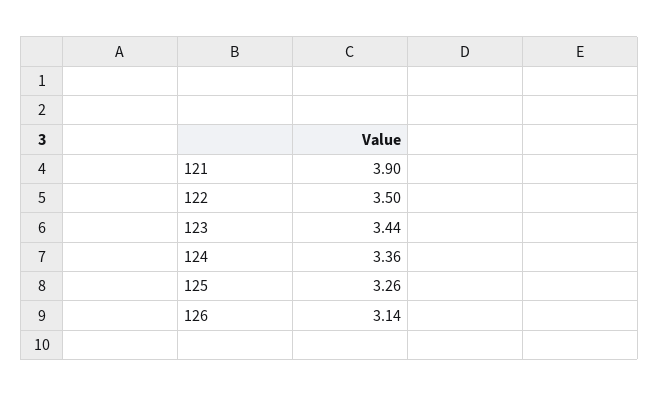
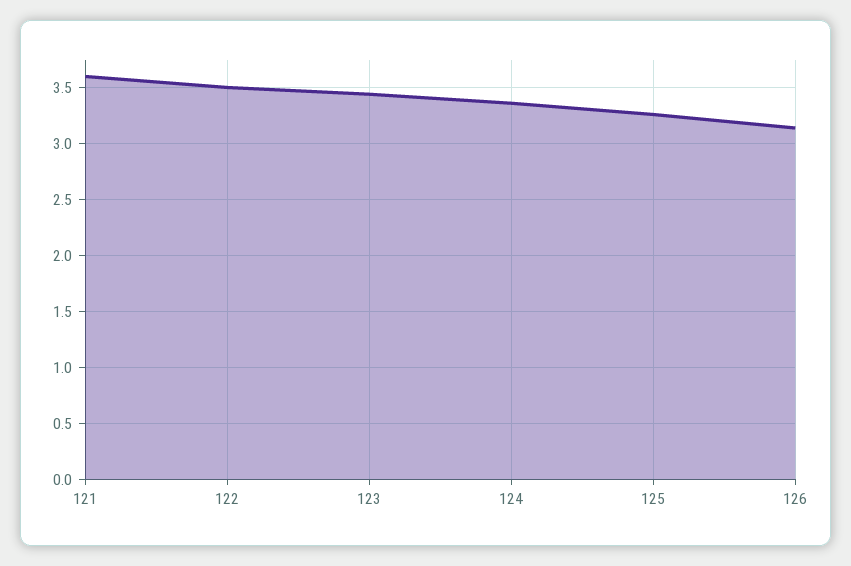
  {
-   "121": 3.9,
+   "121": 3.6,
    "122": 3.5,
    "123": 3.44,
    "124": 3.36,
    "125": 3.26,
    "126": 3.14
  }

